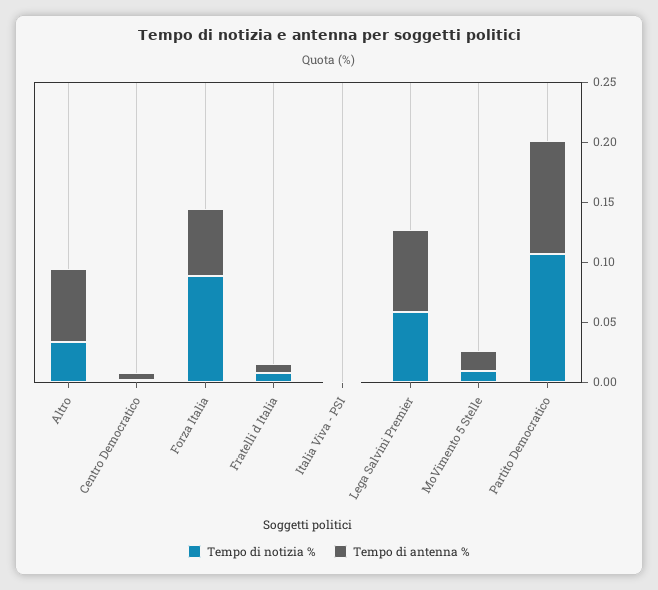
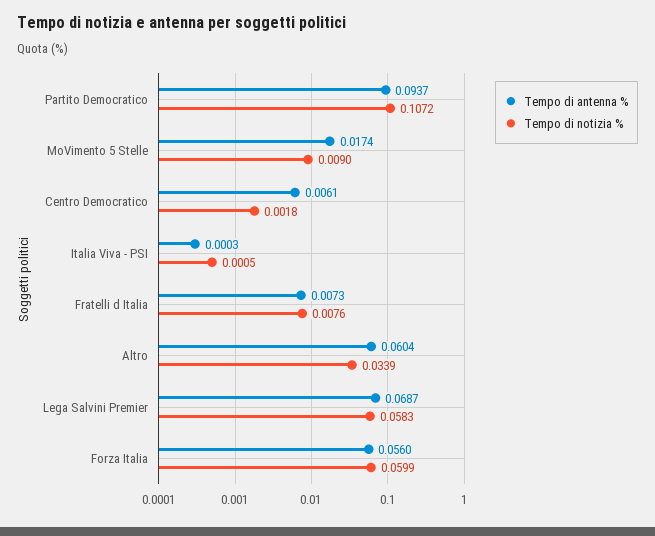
  {
    "Tempo di notizia %": {
      "Altro": 0.0339,
      "Centro Democratico": 0.0018,
-     "Forza Italia": 0.09,
+     "Forza Italia": 0.0599,
      "Fratelli d Italia": 0.0076,
      "Italia Viva - PSI": 0.0005,
      "Lega Salvini Premier": 0.0583,
      "MoVimento 5 Stelle": 0.009,
      "Partito Democratico": 0.1072
    },
    "Tempo di antenna %": {
      "Altro": 0.0604,
      "Centro Democratico": 0.0061,
      "Forza Italia": 0.056,
      "Fratelli d Italia": 0.0073,
      "Italia Viva - PSI": 0.0003,
      "Lega Salvini Premier": 0.0687,
      "MoVimento 5 Stelle": 0.0174,
      "Partito Democratico": 0.0937
    }
  }

